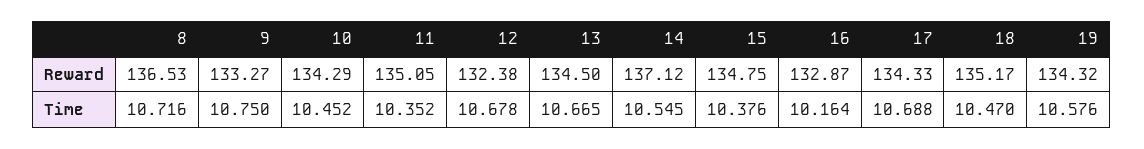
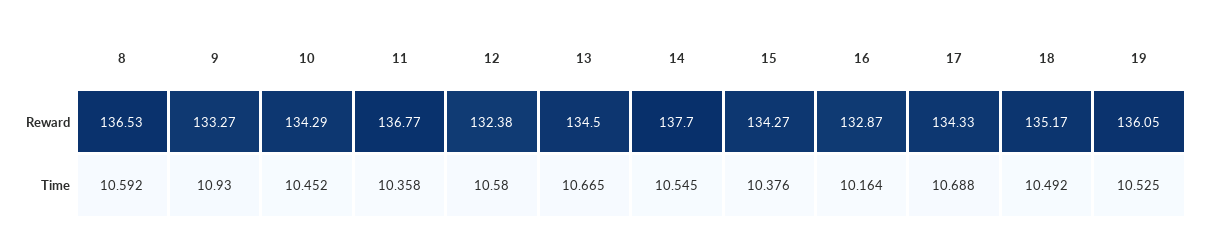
  {
    "8": {
      "Reward": 136.53,
-     "Time": 10.716
+     "Time": 10.592
    },
    "9": {
      "Reward": 133.27,
-     "Time": 10.75
+     "Time": 10.93
    },
    "10": {
      "Reward": 134.29,
      "Time": 10.452
    },
    "11": {
-     "Reward": 135.05,
+     "Reward": 136.77,
-     "Time": 10.352
+     "Time": 10.358
    },
    "12": {
      "Reward": 132.38,
-     "Time": 10.678
+     "Time": 10.58
    },
    "13": {
      "Reward": 134.5,
      "Time": 10.665
    },
    "14": {
-     "Reward": 137.12,
+     "Reward": 137.7,
      "Time": 10.545
    },
    "15": {
-     "Reward": 134.75,
+     "Reward": 134.27,
      "Time": 10.376
    },
    "16": {
      "Reward": 132.87,
      "Time": 10.164
    },
    "17": {
      "Reward": 134.33,
      "Time": 10.688
    },
    "18": {
      "Reward": 135.17,
-     "Time": 10.47
+     "Time": 10.492
    },
    "19": {
-     "Reward": 134.32,
+     "Reward": 136.05,
-     "Time": 10.576
+     "Time": 10.525
    }
  }

